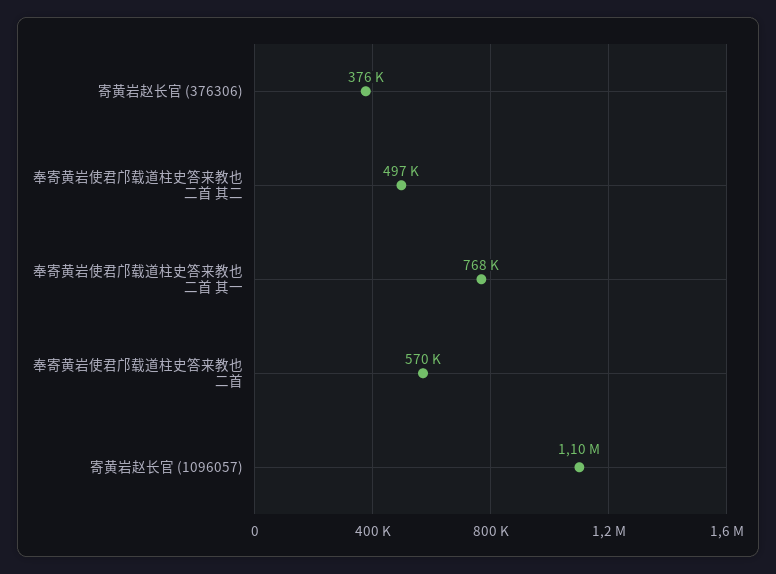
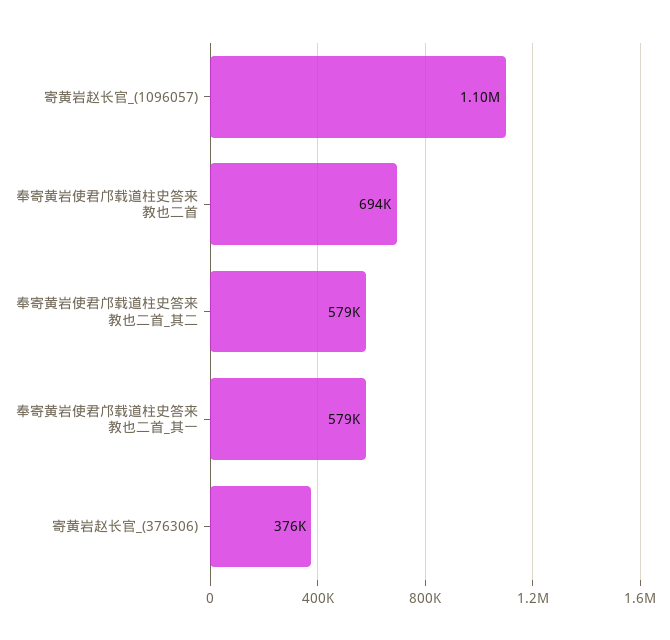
  {
    "寄黄岩赵长官 (376306)": 376000,
-   "奉寄黄岩使君邝载道柱史答来教也二首 其二": 497000,
+   "奉寄黄岩使君邝载道柱史答来教也二首 其二": 579000,
-   "奉寄黄岩使君邝载道柱史答来教也二首 其一": 768000,
+   "奉寄黄岩使君邝载道柱史答来教也二首 其一": 579000,
-   "奉寄黄岩使君邝载道柱史答来教也二首": 570000,
+   "奉寄黄岩使君邝载道柱史答来教也二首": 694000,
    "寄黄岩赵长官 (1096057)": 1100000
  }

